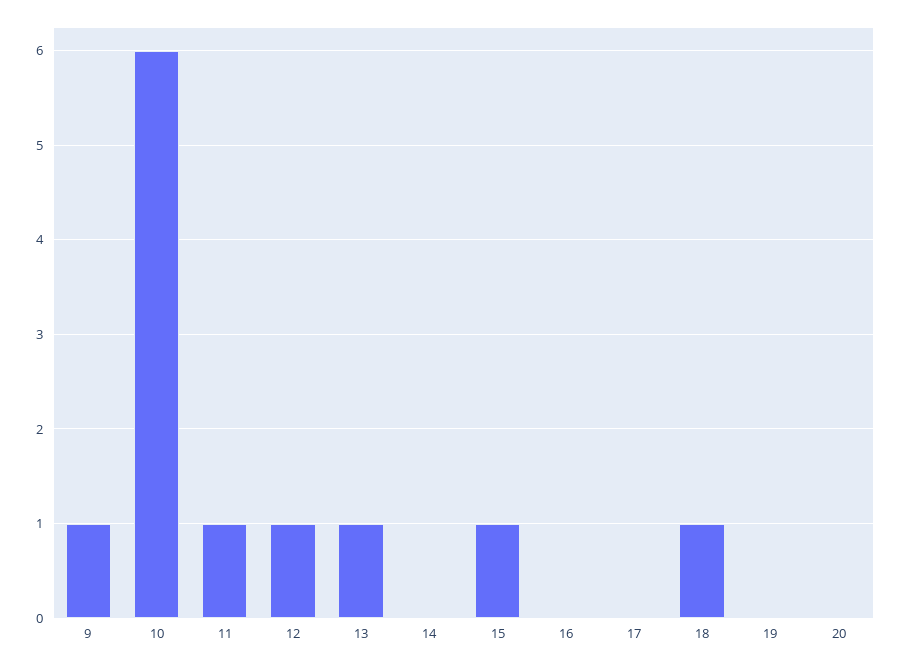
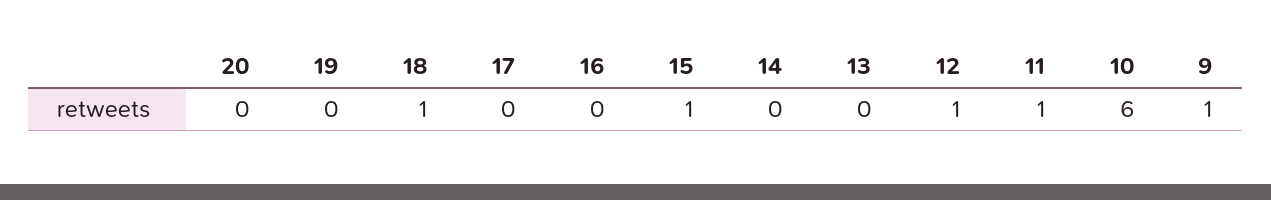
  {
    "9": 1,
    "10": 6,
    "11": 1,
    "12": 1,
-   "13": 1,
+   "13": 0,
    "14": 0,
    "15": 1,
    "16": 0,
    "17": 0,
    "18": 1,
    "19": 0,
    "20": 0
  }

